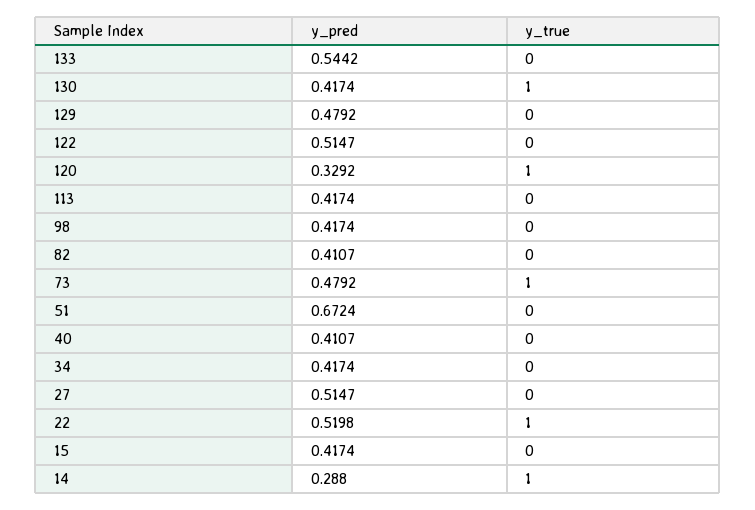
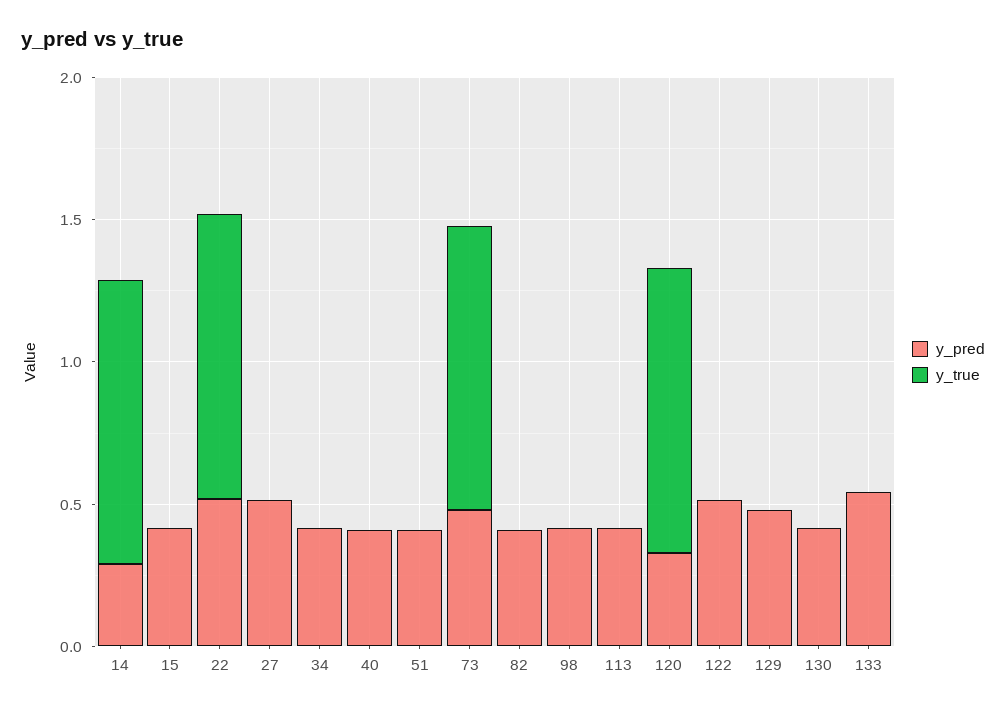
  {
    "y_pred": {
      "133": 0.5442,
      "130": 0.4174,
      "129": 0.4792,
      "122": 0.5147,
      "120": 0.3292,
      "113": 0.4174,
      "98": 0.4174,
      "82": 0.4107,
      "73": 0.4792,
-     "51": 0.6724,
+     "51": 0.4,
      "40": 0.4107,
      "34": 0.4174,
      "27": 0.5147,
      "22": 0.5198,
      "15": 0.4174,
      "14": 0.288
    },
    "y_true": {
      "133": 0,
-     "130": 1,
+     "130": 0,
      "129": 0,
      "122": 0,
      "120": 1,
      "113": 0,
      "98": 0,
      "82": 0,
      "73": 1,
      "51": 0,
      "40": 0,
      "34": 0,
      "27": 0,
      "22": 1,
      "15": 0,
      "14": 1
    }
  }

